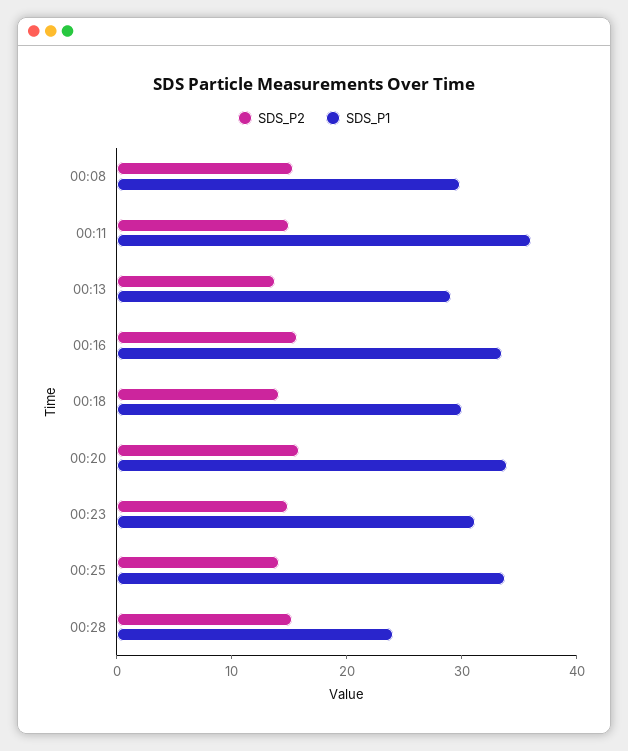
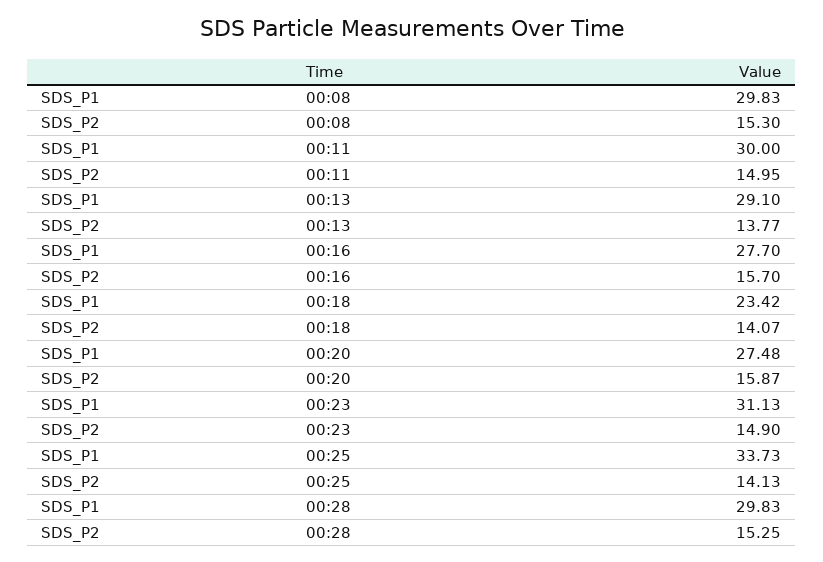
  {
    "SDS_P2": {
      "00:08": 15.3,
      "00:11": 14.95,
      "00:13": 13.77,
      "00:16": 15.7,
      "00:18": 14.07,
      "00:20": 15.87,
      "00:23": 14.9,
      "00:25": 14.13,
      "00:28": 15.25
    },
    "SDS_P1": {
      "00:08": 29.83,
-     "00:11": 36,
+     "00:11": 30,
      "00:13": 29.1,
-     "00:16": 34,
+     "00:16": 27.7,
-     "00:18": 30,
+     "00:18": 23.42,
-     "00:20": 34,
+     "00:20": 27.48,
      "00:23": 31.13,
      "00:25": 33.73,
-     "00:28": 24
+     "00:28": 29.83
    }
  }

